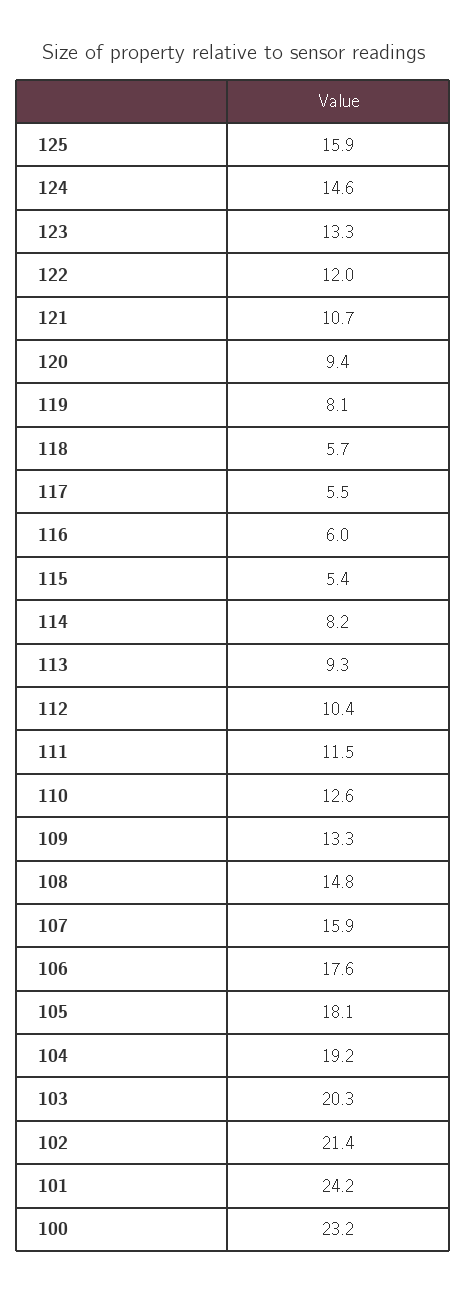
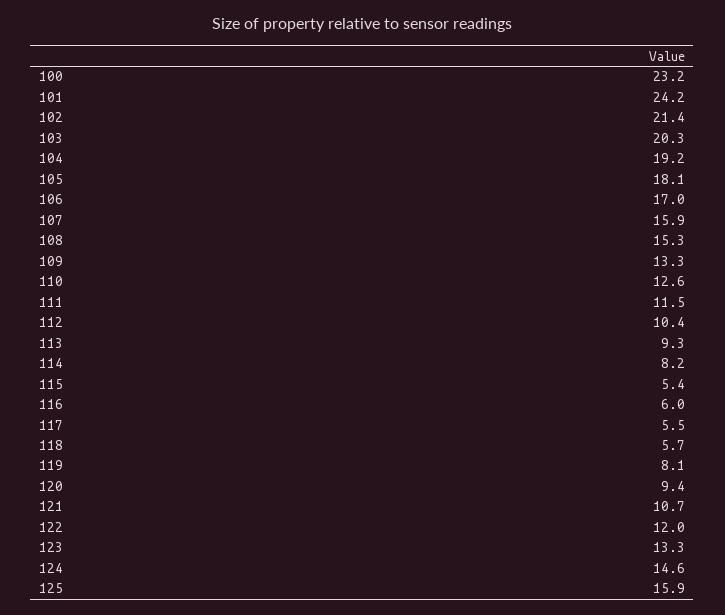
  {
    "125": 15.9,
    "124": 14.6,
    "123": 13.3,
    "122": 12,
    "121": 10.7,
    "120": 9.4,
    "119": 8.1,
    "118": 5.7,
    "117": 5.5,
    "116": 6,
    "115": 5.4,
    "114": 8.2,
    "113": 9.3,
    "112": 10.4,
    "111": 11.5,
    "110": 12.6,
    "109": 13.3,
-   "108": 14.8,
+   "108": 15.3,
    "107": 15.9,
-   "106": 17.6,
+   "106": 17,
    "105": 18.1,
    "104": 19.2,
    "103": 20.3,
    "102": 21.4,
    "101": 24.2,
    "100": 23.2
  }

